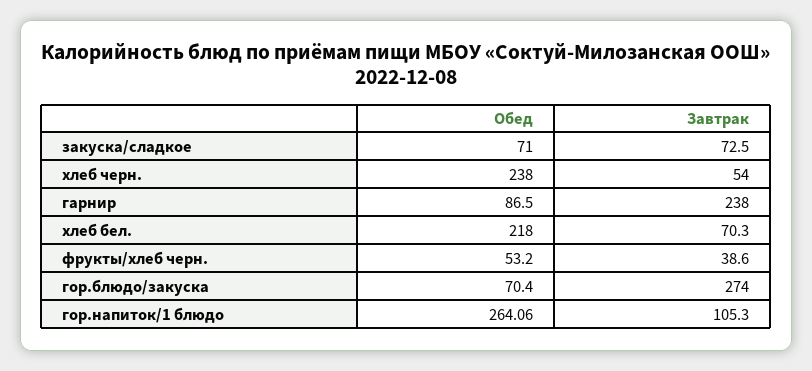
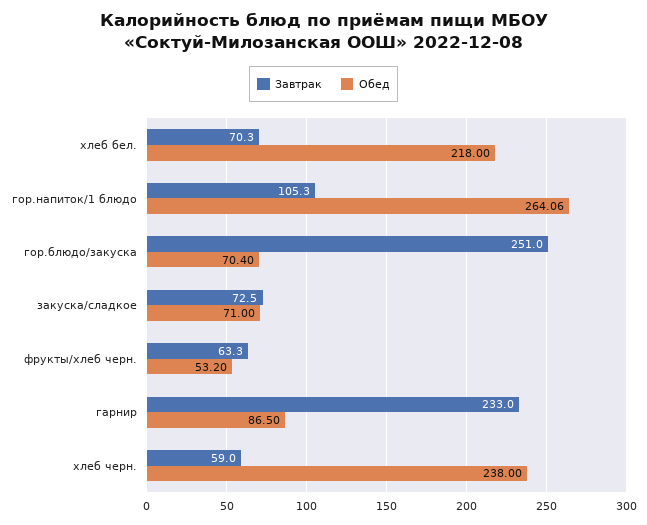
  {
    "Обед": {
      "закуска/сладкое": 71,
      "хлеб черн.": 238,
      "гарнир": 86.5,
      "хлеб бел.": 218,
      "фрукты/хлеб черн.": 53.2,
      "гор.блюдо/закуска": 70.4,
      "гор.напиток/1 блюдо": 264.06
    },
    "Завтрак": {
      "закуска/сладкое": 72.5,
-     "хлеб черн.": 54,
+     "хлеб черн.": 59,
-     "гарнир": 238,
+     "гарнир": 233,
      "хлеб бел.": 70.3,
-     "фрукты/хлеб черн.": 38.6,
+     "фрукты/хлеб черн.": 63.3,
-     "гор.блюдо/закуска": 274,
+     "гор.блюдо/закуска": 251,
      "гор.напиток/1 блюдо": 105.3
    }
  }

